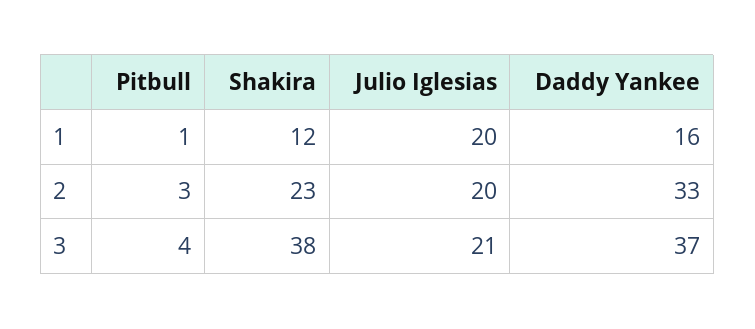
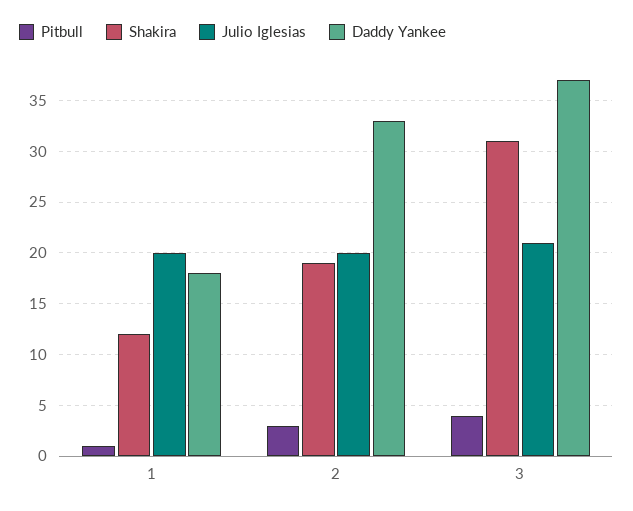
  {
    "Pitbull": {
      "1": 1,
      "2": 3,
      "3": 4
    },
    "Shakira": {
      "1": 12,
-     "2": 23,
+     "2": 19,
-     "3": 38
+     "3": 31
    },
    "Julio Iglesias": {
      "1": 20,
      "2": 20,
      "3": 21
    },
    "Daddy Yankee": {
-     "1": 16,
+     "1": 18,
      "2": 33,
      "3": 37
    }
  }

